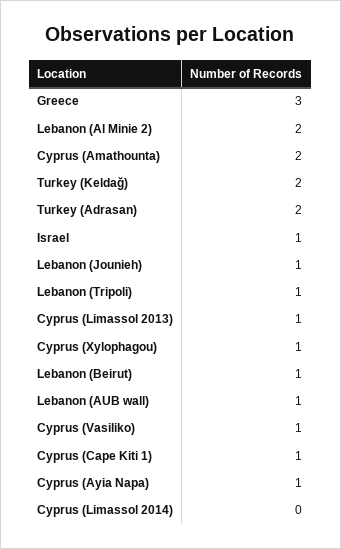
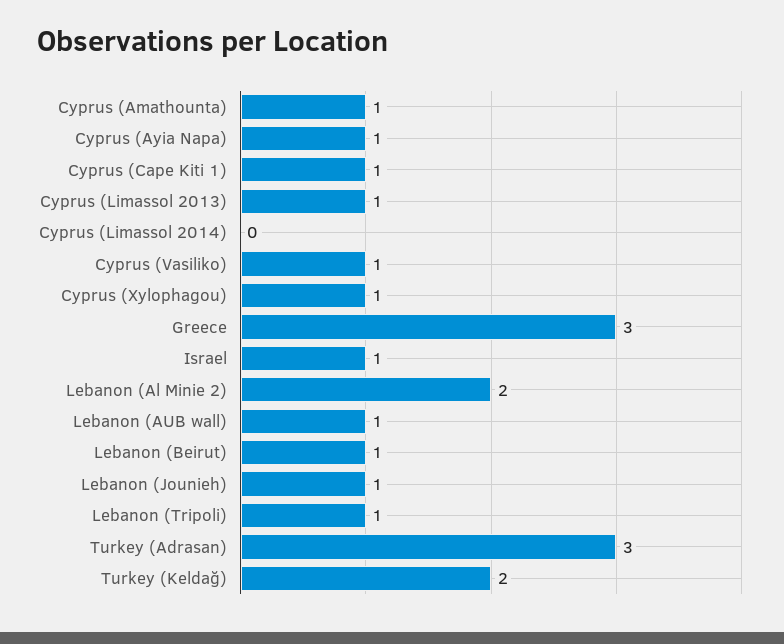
  {
    "Greece": 3,
    "Lebanon (Al Minie 2)": 2,
-   "Cyprus (Amathounta)": 2,
+   "Cyprus (Amathounta)": 1,
    "Turkey (Keldağ)": 2,
-   "Turkey (Adrasan)": 2,
+   "Turkey (Adrasan)": 3,
    "Israel": 1,
    "Lebanon (Jounieh)": 1,
    "Lebanon (Tripoli)": 1,
    "Cyprus (Limassol 2013)": 1,
    "Cyprus (Xylophagou)": 1,
    "Lebanon (Beirut)": 1,
    "Lebanon (AUB wall)": 1,
    "Cyprus (Vasiliko)": 1,
    "Cyprus (Cape Kiti 1)": 1,
    "Cyprus (Ayia Napa)": 1,
    "Cyprus (Limassol 2014)": 0
  }

